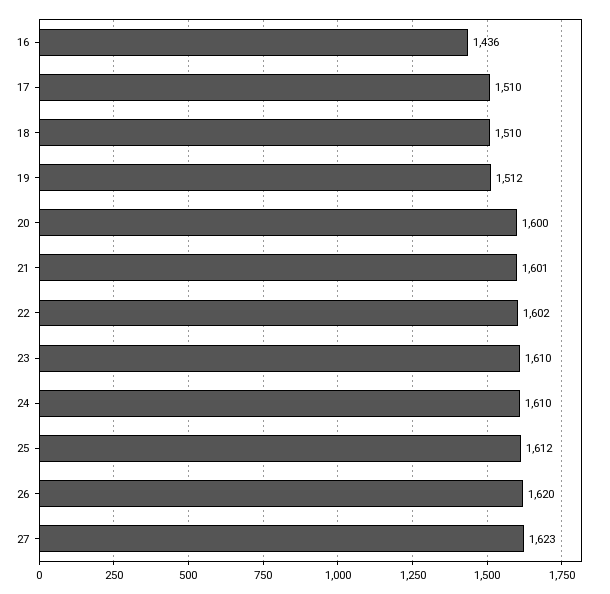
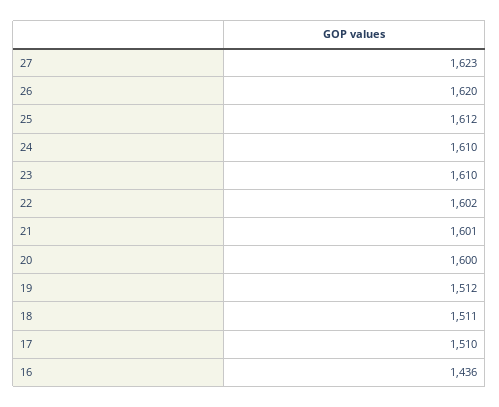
  {
    "16": 1436,
    "17": 1510,
-   "18": 1510,
+   "18": 1511,
    "19": 1512,
    "20": 1600,
    "21": 1601,
    "22": 1602,
    "23": 1610,
    "24": 1610,
    "25": 1612,
    "26": 1620,
    "27": 1623
  }

